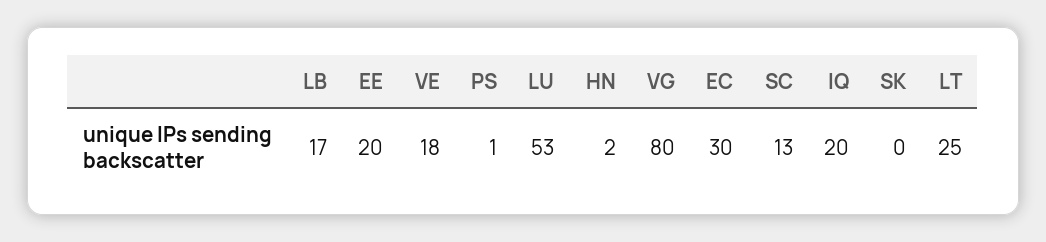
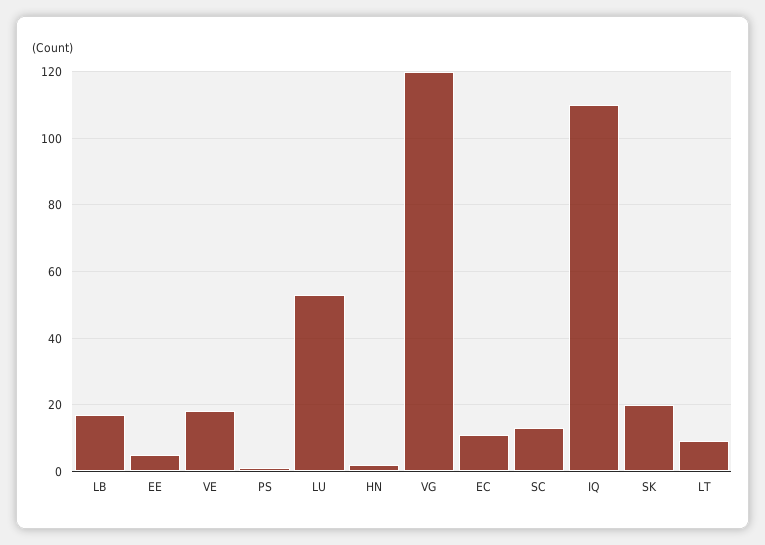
  {
    "LB": 17,
-   "EE": 20,
+   "EE": 5,
    "VE": 18,
    "PS": 1,
    "LU": 53,
    "HN": 2,
-   "VG": 80,
+   "VG": 120,
-   "EC": 30,
+   "EC": 10,
    "SC": 13,
-   "IQ": 20,
+   "IQ": 110,
-   "SK": 0,
+   "SK": 20,
-   "LT": 25
+   "LT": 10
  }

